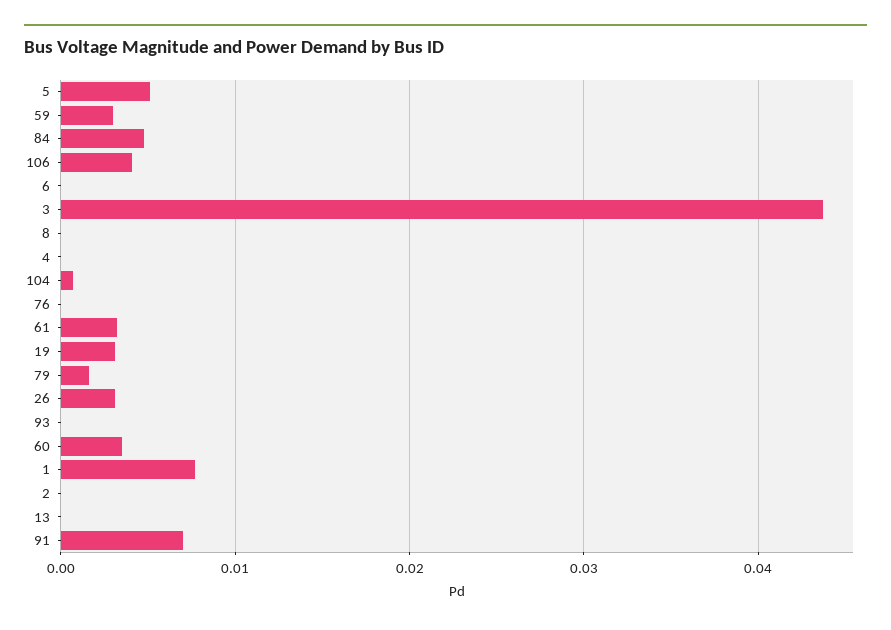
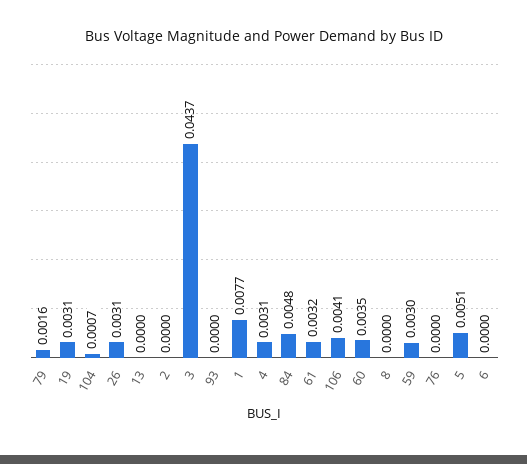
  {
    "5": 0.0051,
    "59": 0.003,
    "84": 0.0048,
    "106": 0.0041,
    "6": 0,
    "3": 0.0437,
    "8": 0,
-   "4": 0,
+   "4": 0.0031,
    "104": 0.0007,
    "76": 0,
    "61": 0.0032,
    "19": 0.0031,
    "79": 0.0016,
    "26": 0.0031,
    "93": 0,
    "60": 0.0035,
    "1": 0.0077,
    "2": 0,
-   "13": 0,
+   "13": 0
-   "91": 0.007
  }

